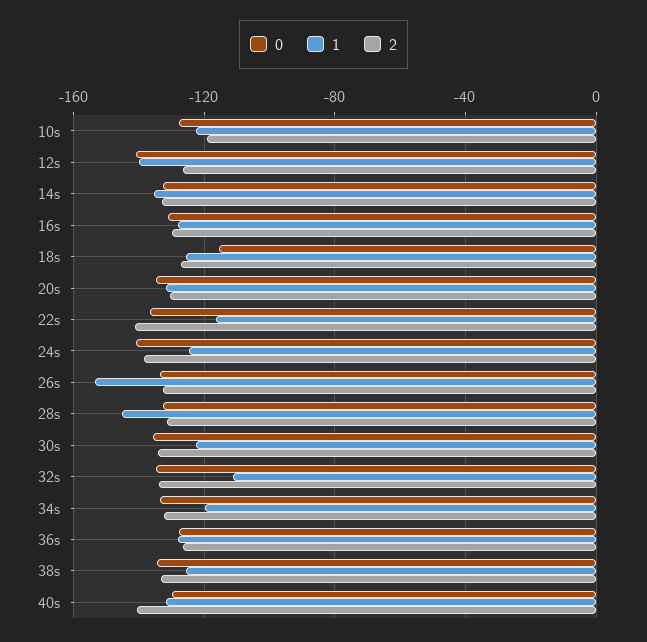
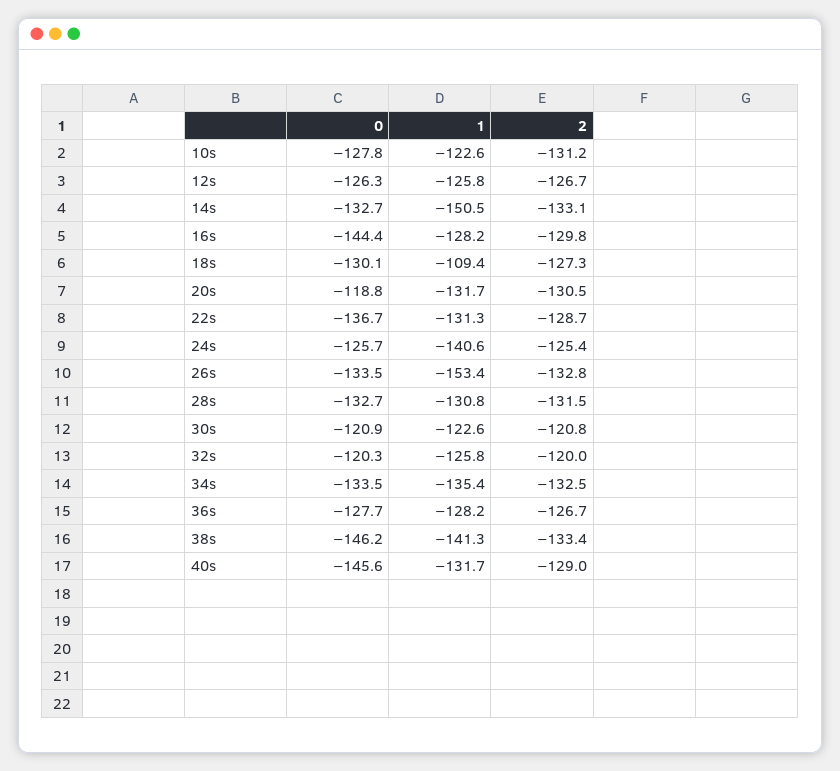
  {
    "0": {
      "10s": -127.8,
-     "12s": -140,
+     "12s": -126.3,
      "14s": -132.7,
-     "16s": -130,
+     "16s": -144.4,
-     "18s": -115,
+     "18s": -130.1,
-     "20s": -135,
+     "20s": -118.8,
      "22s": -136.7,
-     "24s": -140,
+     "24s": -125.7,
      "26s": -133.5,
      "28s": -132.7,
-     "30s": -135,
+     "30s": -120.9,
-     "32s": -135,
+     "32s": -120.3,
      "34s": -133.5,
      "36s": -127.7,
-     "38s": -135,
+     "38s": -146.2,
-     "40s": -130
+     "40s": -145.6
    },
    "1": {
      "10s": -122.6,
-     "12s": -140,
+     "12s": -125.8,
-     "14s": -135,
+     "14s": -150.5,
      "16s": -128.2,
-     "18s": -125,
+     "18s": -109.4,
      "20s": -131.7,
-     "22s": -115,
+     "22s": -131.3,
-     "24s": -125,
+     "24s": -140.6,
      "26s": -153.4,
-     "28s": -145,
+     "28s": -130.8,
      "30s": -122.6,
-     "32s": -110,
+     "32s": -125.8,
-     "34s": -120,
+     "34s": -135.4,
      "36s": -128.2,
-     "38s": -125,
+     "38s": -141.3,
      "40s": -131.7
    },
    "2": {
-     "10s": -120,
+     "10s": -131.2,
      "12s": -126.7,
      "14s": -133.1,
      "16s": -129.8,
      "18s": -127.3,
      "20s": -130.5,
-     "22s": -140,
+     "22s": -128.7,
-     "24s": -140,
+     "24s": -125.4,
      "26s": -132.8,
      "28s": -131.5,
-     "30s": -135,
+     "30s": -120.8,
-     "32s": -135,
+     "32s": -120,
      "34s": -132.5,
      "36s": -126.7,
      "38s": -133.4,
-     "40s": -140
+     "40s": -129
    }
  }

